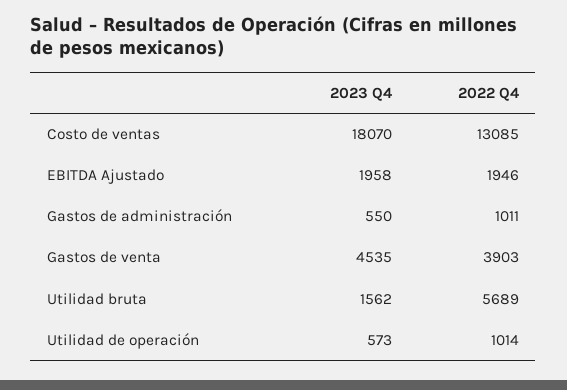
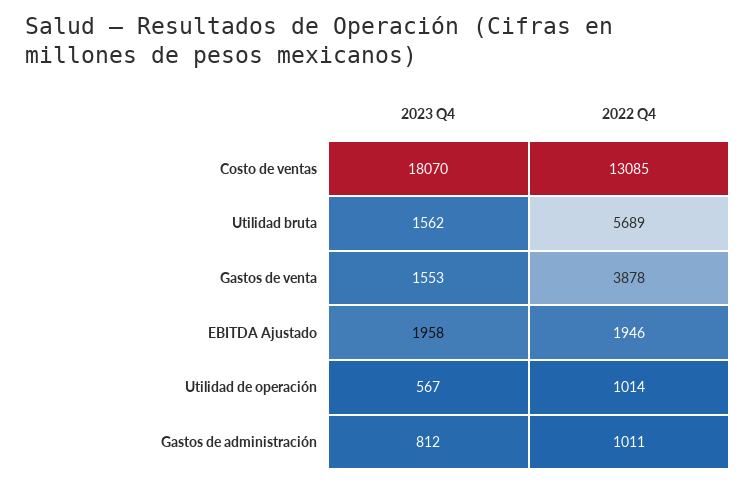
  {
    "2023 Q4": {
      "Costo de ventas": 18070,
      "EBITDA Ajustado": 1958,
-     "Gastos de administración": 550,
+     "Gastos de administración": 812,
-     "Gastos de venta": 4535,
+     "Gastos de venta": 1553,
      "Utilidad bruta": 1562,
-     "Utilidad de operación": 573
+     "Utilidad de operación": 567
    },
    "2022 Q4": {
      "Costo de ventas": 13085,
      "EBITDA Ajustado": 1946,
      "Gastos de administración": 1011,
-     "Gastos de venta": 3903,
+     "Gastos de venta": 3878,
      "Utilidad bruta": 5689,
      "Utilidad de operación": 1014
    }
  }

